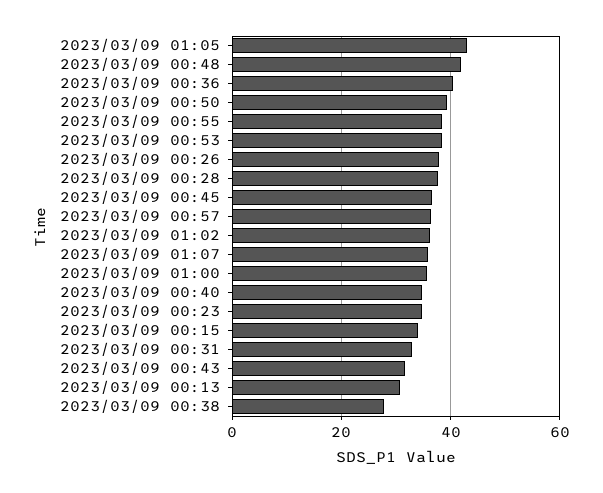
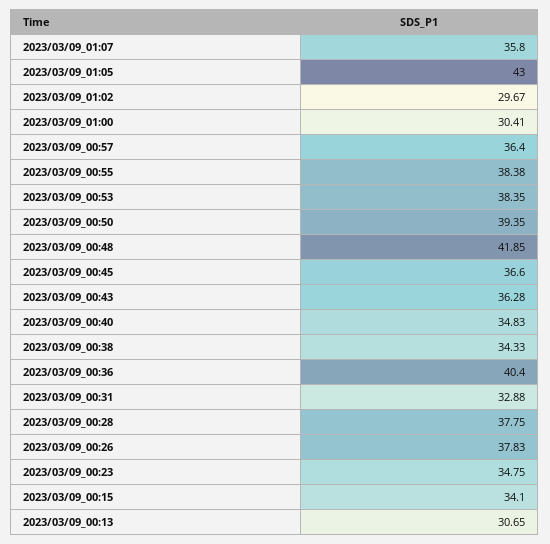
  {
    "2023/03/09 01:05": 43,
    "2023/03/09 00:48": 41.85,
    "2023/03/09 00:36": 40.4,
    "2023/03/09 00:50": 39.35,
    "2023/03/09 00:55": 38.38,
    "2023/03/09 00:53": 38.35,
    "2023/03/09 00:26": 37.83,
    "2023/03/09 00:28": 37.75,
    "2023/03/09 00:45": 36.6,
    "2023/03/09 00:57": 36.4,
-   "2023/03/09 01:02": 36,
+   "2023/03/09 01:02": 29.67,
    "2023/03/09 01:07": 35.8,
-   "2023/03/09 01:00": 36,
+   "2023/03/09 01:00": 30.41,
    "2023/03/09 00:40": 34.83,
    "2023/03/09 00:23": 34.75,
    "2023/03/09 00:15": 34.1,
    "2023/03/09 00:31": 32.88,
-   "2023/03/09 00:43": 32,
+   "2023/03/09 00:43": 36.28,
    "2023/03/09 00:13": 30.65,
-   "2023/03/09 00:38": 28
+   "2023/03/09 00:38": 34.33
  }

